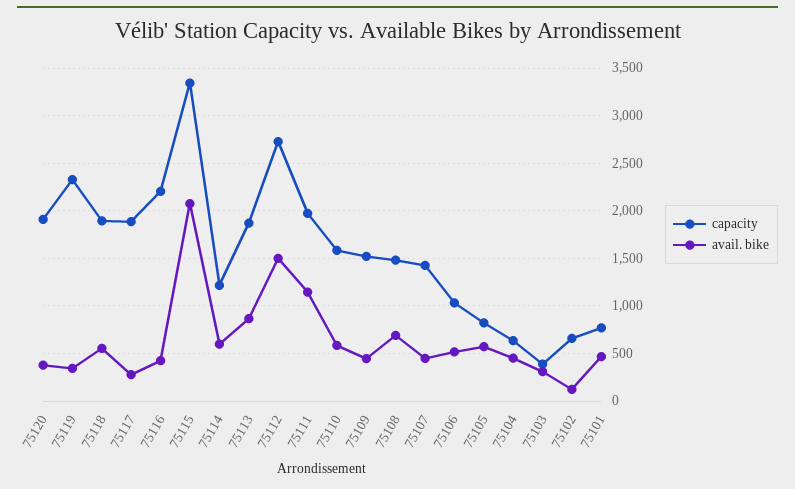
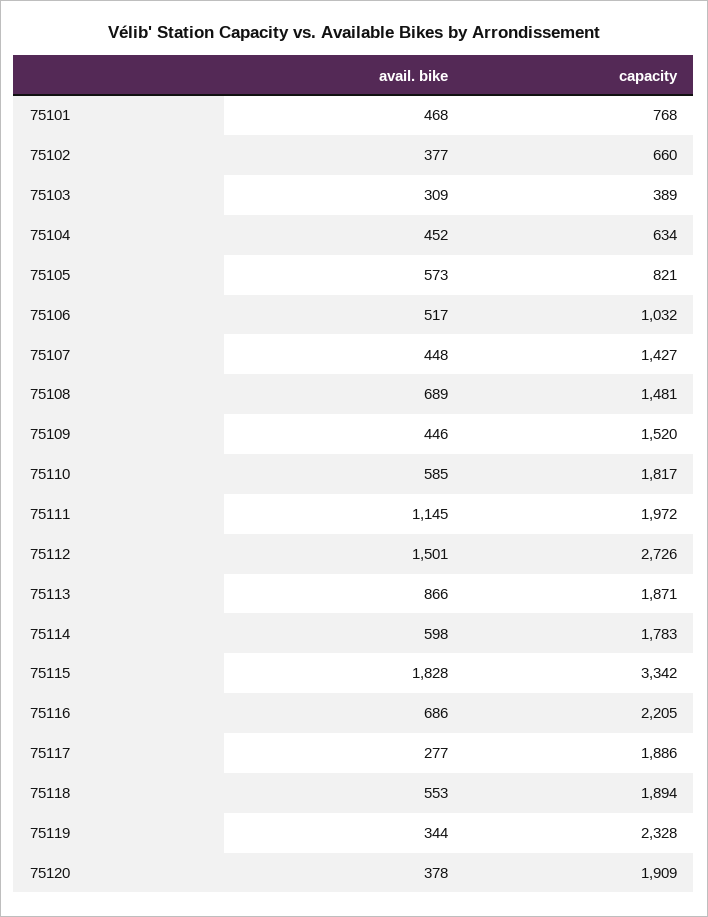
  {
    "capacity": {
      "75120": 1909,
      "75119": 2328,
      "75118": 1894,
      "75117": 1886,
      "75116": 2205,
      "75115": 3342,
-     "75114": 1200,
+     "75114": 1783,
      "75113": 1871,
      "75112": 2726,
      "75111": 1972,
-     "75110": 1600,
+     "75110": 1817,
      "75109": 1520,
      "75108": 1481,
      "75107": 1427,
      "75106": 1032,
      "75105": 821,
      "75104": 634,
      "75103": 389,
      "75102": 660,
      "75101": 768
    },
    "avail. bike": {
      "75120": 378,
      "75119": 344,
      "75118": 553,
      "75117": 277,
-     "75116": 400,
+     "75116": 686,
-     "75115": 2100,
+     "75115": 1828,
      "75114": 598,
      "75113": 866,
      "75112": 1501,
      "75111": 1145,
      "75110": 585,
      "75109": 446,
      "75108": 689,
      "75107": 448,
      "75106": 517,
      "75105": 573,
      "75104": 452,
      "75103": 309,
-     "75102": 100,
+     "75102": 377,
      "75101": 468
    }
  }

